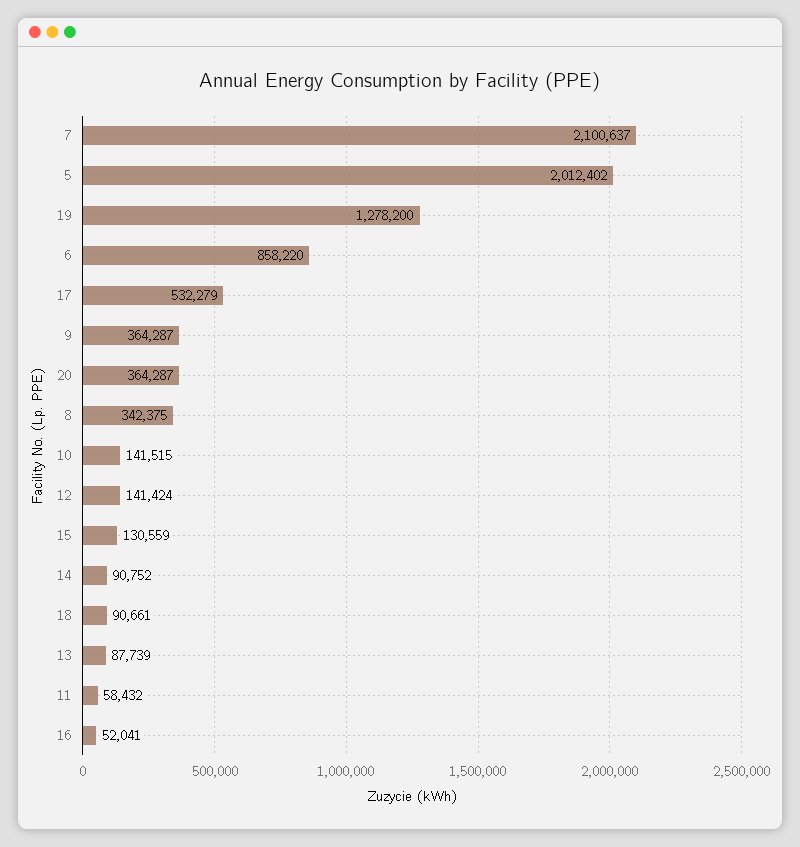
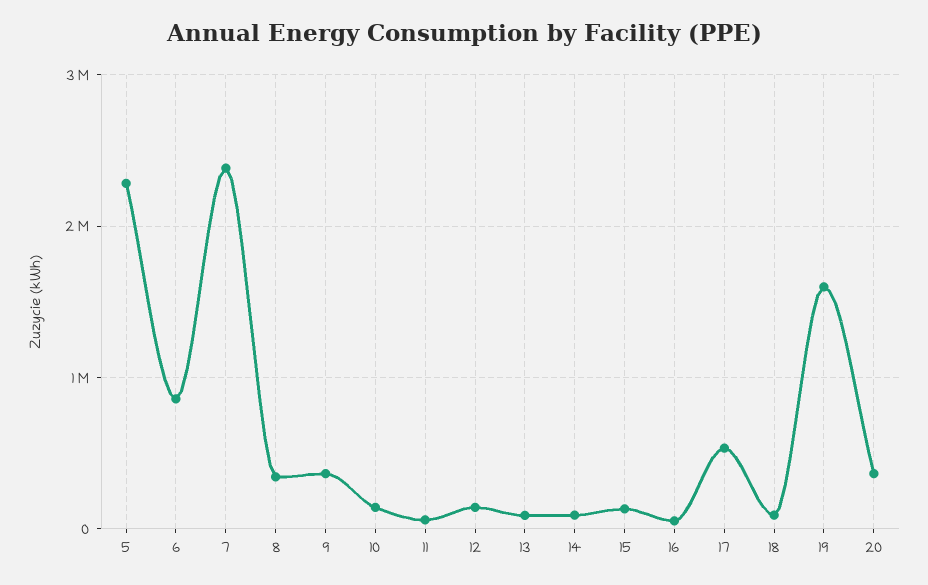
  {
-   "7": 2100637,
+   "7": 2400000,
-   "5": 2012402,
+   "5": 2300000,
-   "19": 1278200,
+   "19": 1600000,
    "6": 858220,
    "17": 532279,
    "9": 364287,
    "20": 364287,
    "8": 342375,
    "10": 141515,
    "12": 141424,
    "15": 130559,
    "14": 90752,
    "18": 90661,
    "13": 87739,
    "11": 58432,
    "16": 52041
  }

